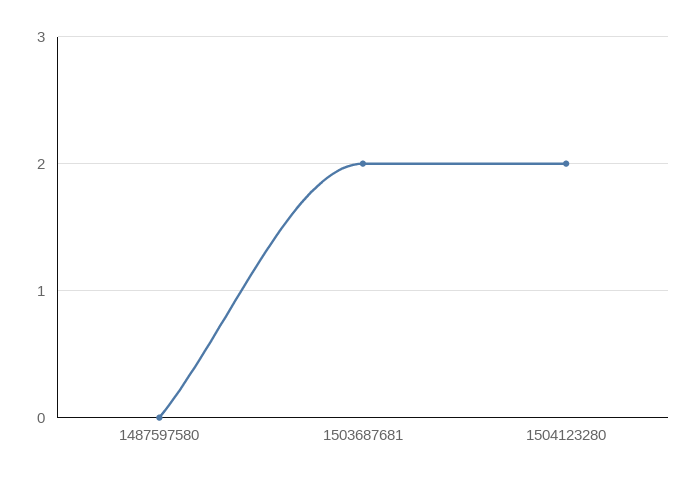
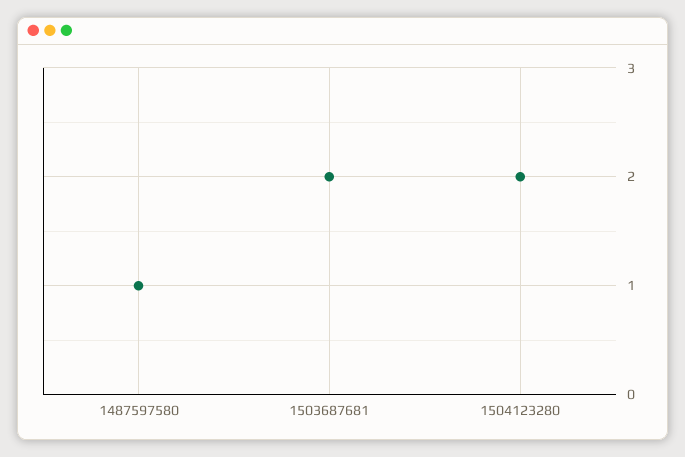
  {
-   "1487597580": 0,
+   "1487597580": 1,
    "1503687681": 2,
    "1504123280": 2
  }

